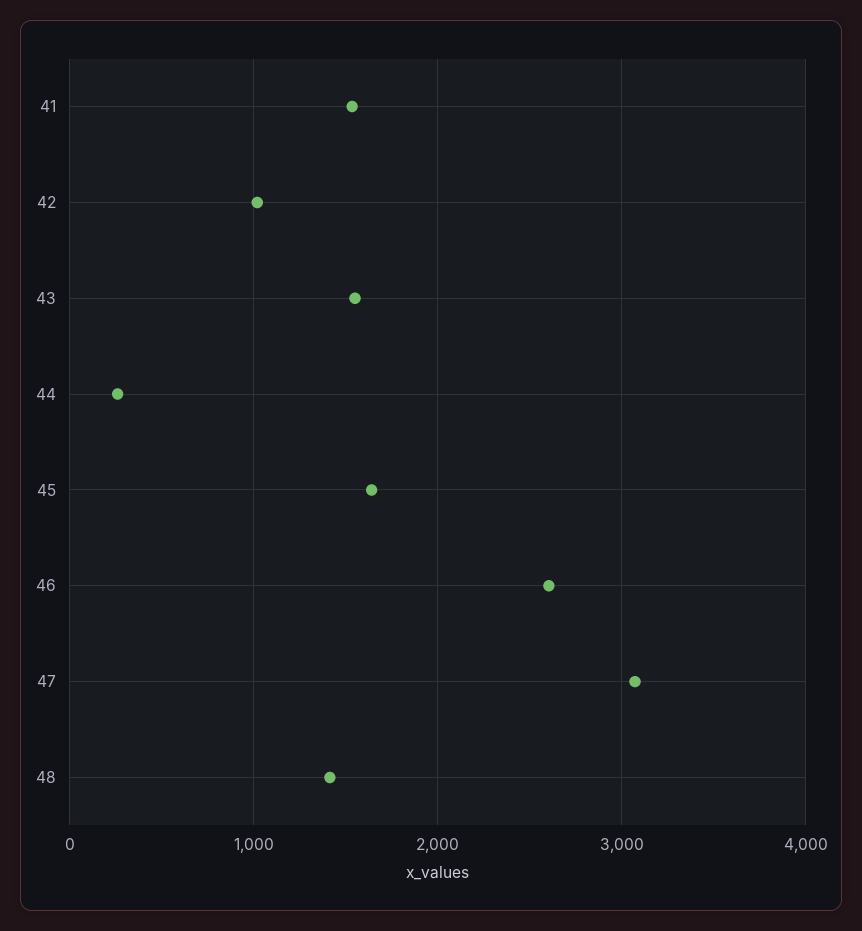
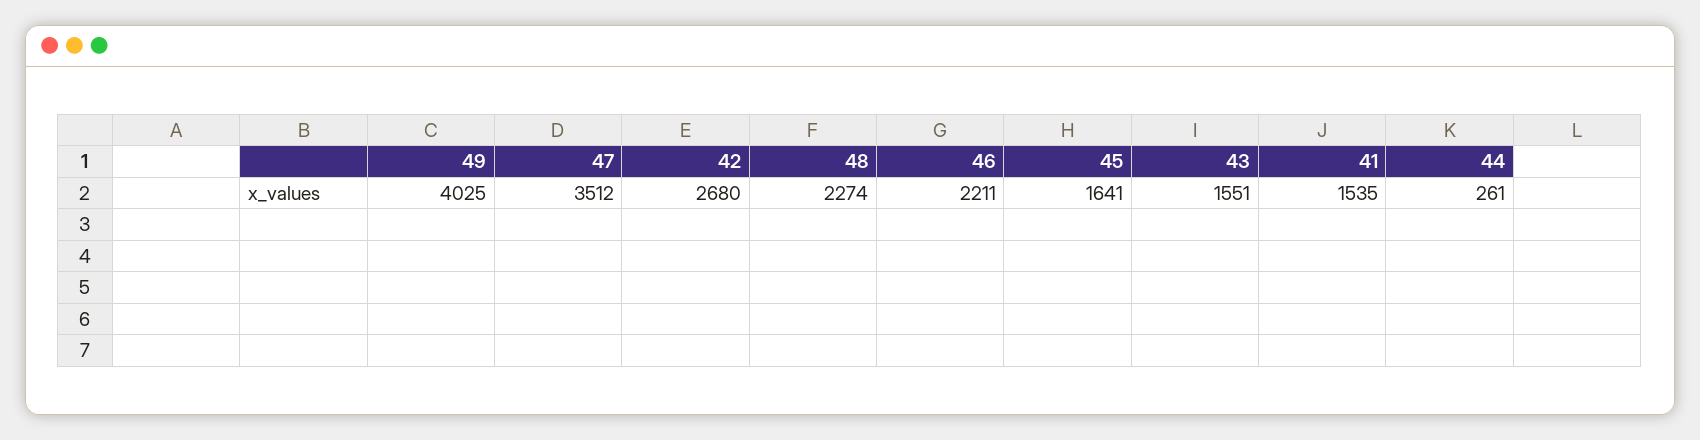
  {
    "41": 1535,
-   "42": 1000,
+   "42": 2680,
    "43": 1551,
    "44": 261,
    "45": 1641,
-   "46": 2600,
+   "46": 2211,
-   "47": 3100,
+   "47": 3512,
-   "48": 1400
+   "48": 2274,
+   "49": 4025
  }

